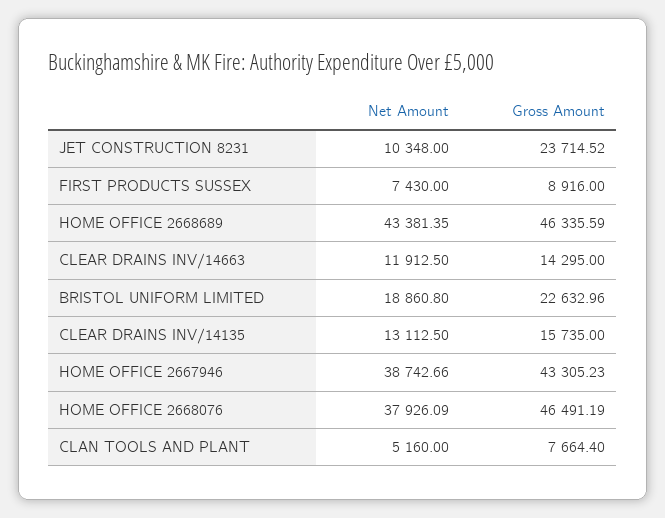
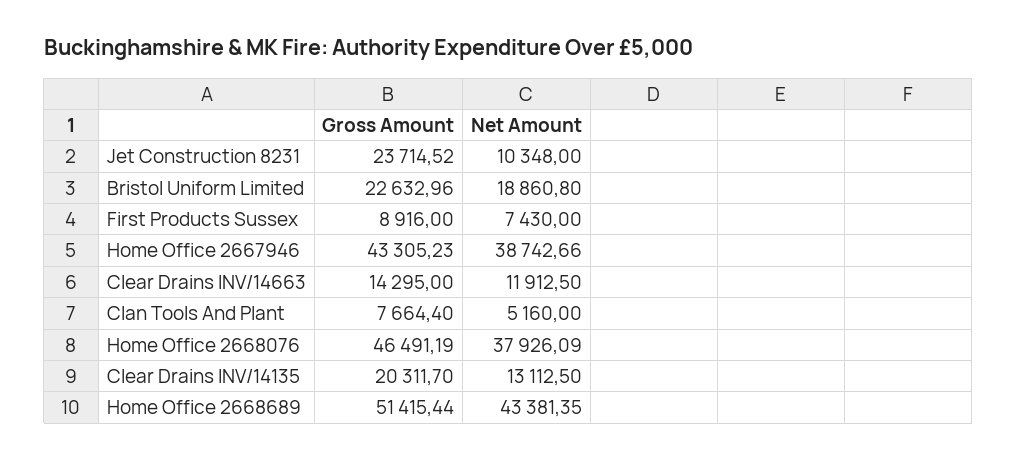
  {
    "Net Amount": {
      "JET CONSTRUCTION 8231": 10348,
      "FIRST PRODUCTS SUSSEX": 7430,
      "HOME OFFICE 2668689": 43381.35,
      "CLEAR DRAINS INV/14663": 11912.5,
      "BRISTOL UNIFORM LIMITED": 18860.8,
      "CLEAR DRAINS INV/14135": 13112.5,
      "HOME OFFICE 2667946": 38742.66,
      "HOME OFFICE 2668076": 37926.09,
      "CLAN TOOLS AND PLANT": 5160
    },
    "Gross Amount": {
      "JET CONSTRUCTION 8231": 23714.52,
      "FIRST PRODUCTS SUSSEX": 8916,
-     "HOME OFFICE 2668689": 46335.59,
+     "HOME OFFICE 2668689": 51415.44,
      "CLEAR DRAINS INV/14663": 14295,
      "BRISTOL UNIFORM LIMITED": 22632.96,
-     "CLEAR DRAINS INV/14135": 15735,
+     "CLEAR DRAINS INV/14135": 20311.7,
      "HOME OFFICE 2667946": 43305.23,
      "HOME OFFICE 2668076": 46491.19,
      "CLAN TOOLS AND PLANT": 7664.4
    }
  }

